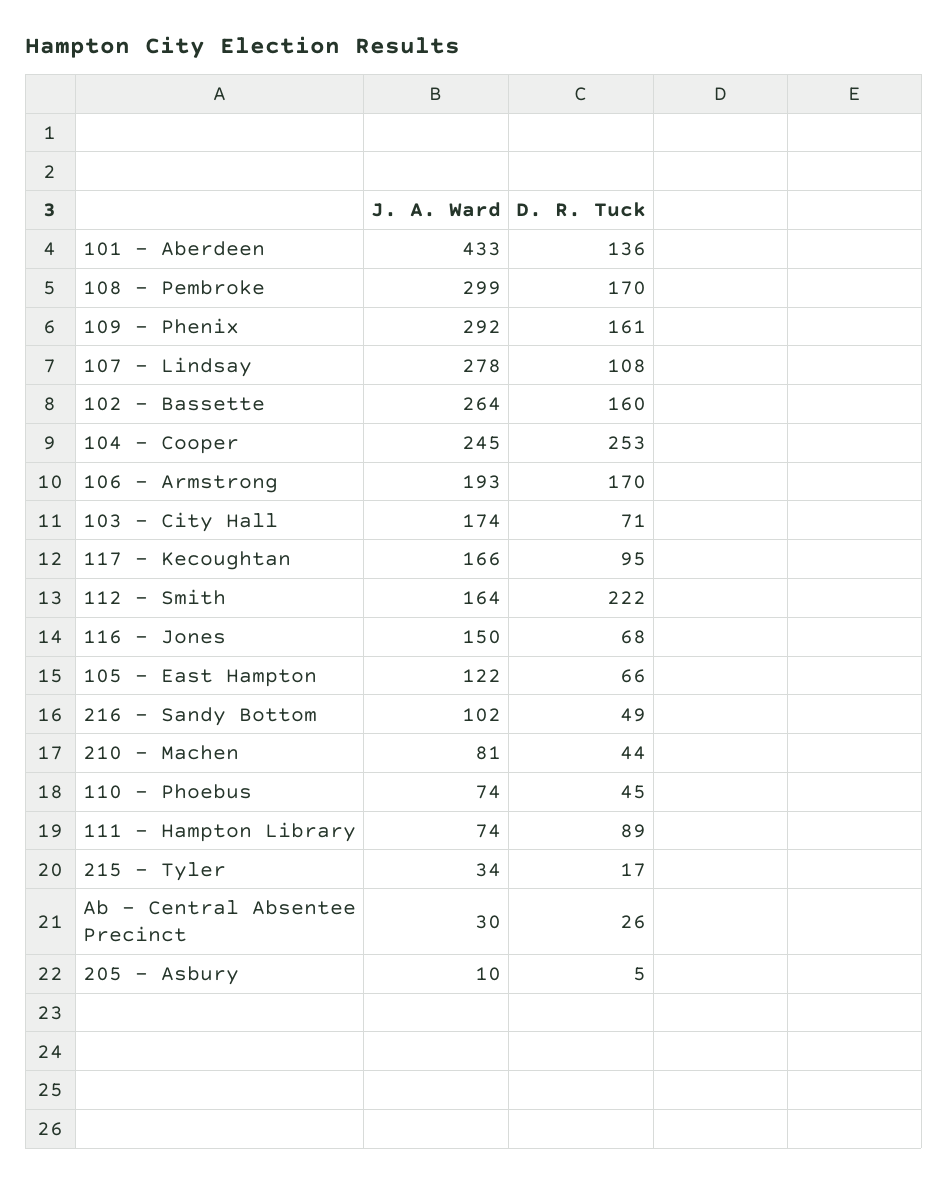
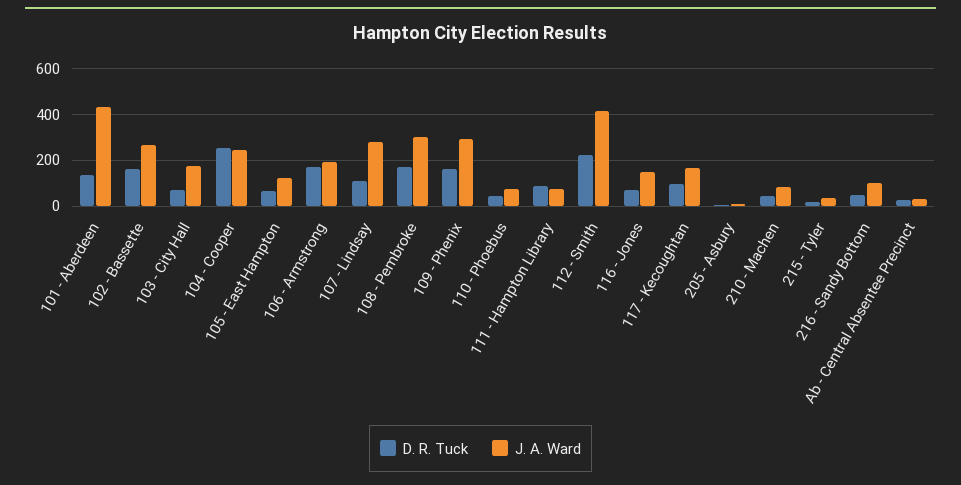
  {
    "J. A. Ward": {
      "101 - Aberdeen": 433,
      "108 - Pembroke": 299,
      "109 - Phenix": 292,
      "107 - Lindsay": 278,
      "102 - Bassette": 264,
      "104 - Cooper": 245,
      "106 - Armstrong": 193,
      "103 - City Hall": 174,
      "117 - Kecoughtan": 166,
-     "112 - Smith": 164,
+     "112 - Smith": 400,
      "116 - Jones": 150,
      "105 - East Hampton": 122,
      "216 - Sandy Bottom": 102,
      "210 - Machen": 81,
      "110 - Phoebus": 74,
      "111 - Hampton Library": 74,
      "215 - Tyler": 34,
      "Ab - Central Absentee Precinct": 30,
      "205 - Asbury": 10
    },
    "D. R. Tuck": {
      "101 - Aberdeen": 136,
      "108 - Pembroke": 170,
      "109 - Phenix": 161,
      "107 - Lindsay": 108,
      "102 - Bassette": 160,
      "104 - Cooper": 253,
      "106 - Armstrong": 170,
      "103 - City Hall": 71,
      "117 - Kecoughtan": 95,
      "112 - Smith": 222,
      "116 - Jones": 68,
      "105 - East Hampton": 66,
      "216 - Sandy Bottom": 49,
      "210 - Machen": 44,
      "110 - Phoebus": 45,
      "111 - Hampton Library": 89,
      "215 - Tyler": 17,
      "Ab - Central Absentee Precinct": 26,
      "205 - Asbury": 5
    }
  }

